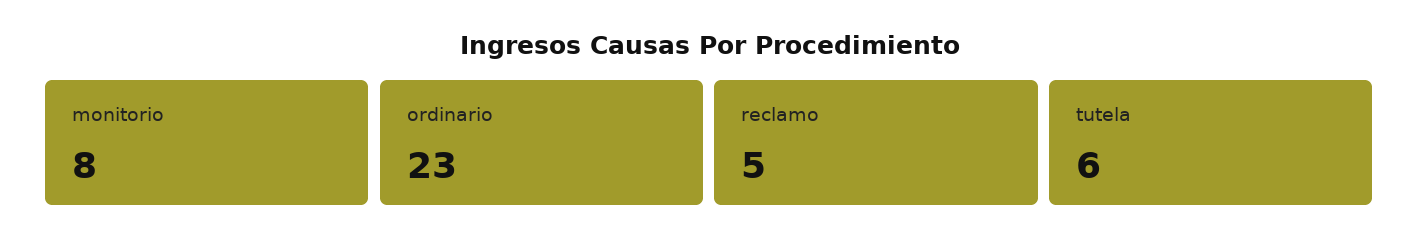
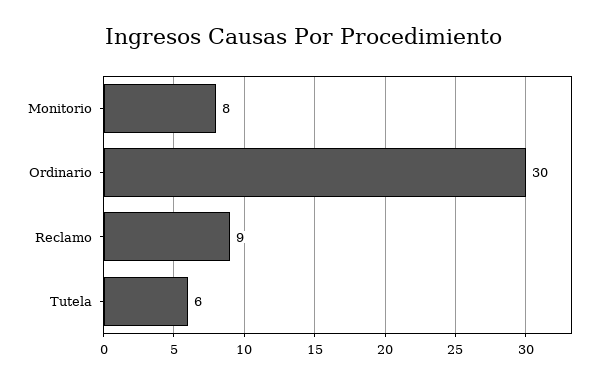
  {
    "monitorio": 8,
-   "ordinario": 23,
+   "ordinario": 30,
-   "reclamo": 5,
+   "reclamo": 9,
    "tutela": 6
  }

